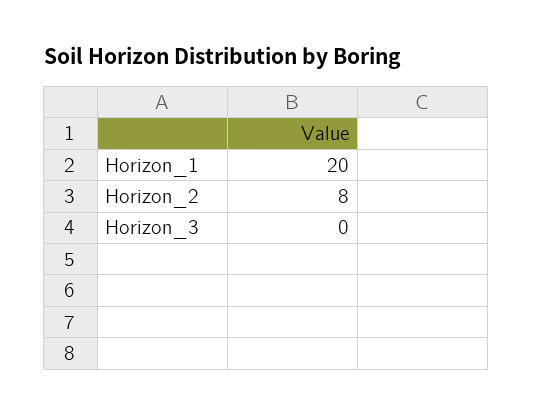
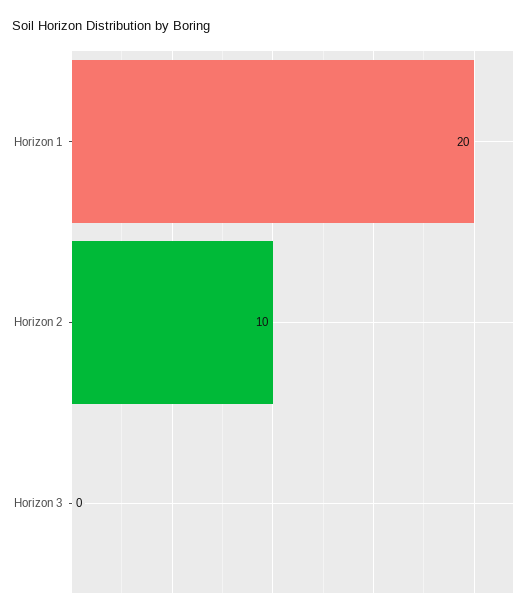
  {
    "Horizon_1": 20,
-   "Horizon_2": 8,
+   "Horizon_2": 10,
    "Horizon_3": 0
  }

